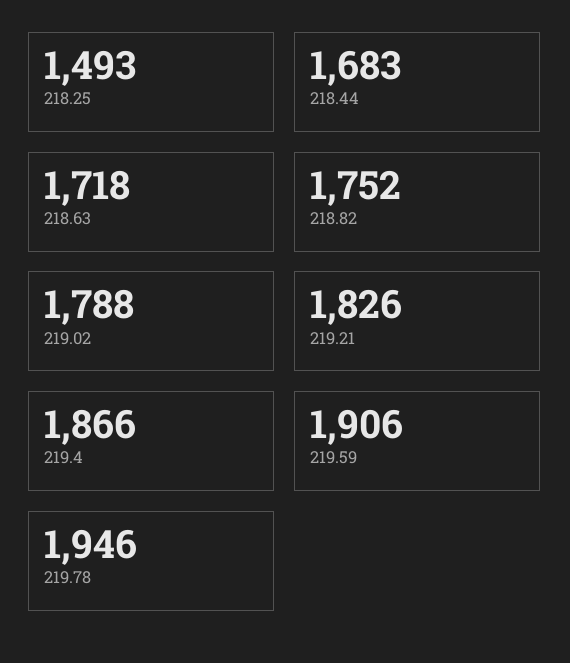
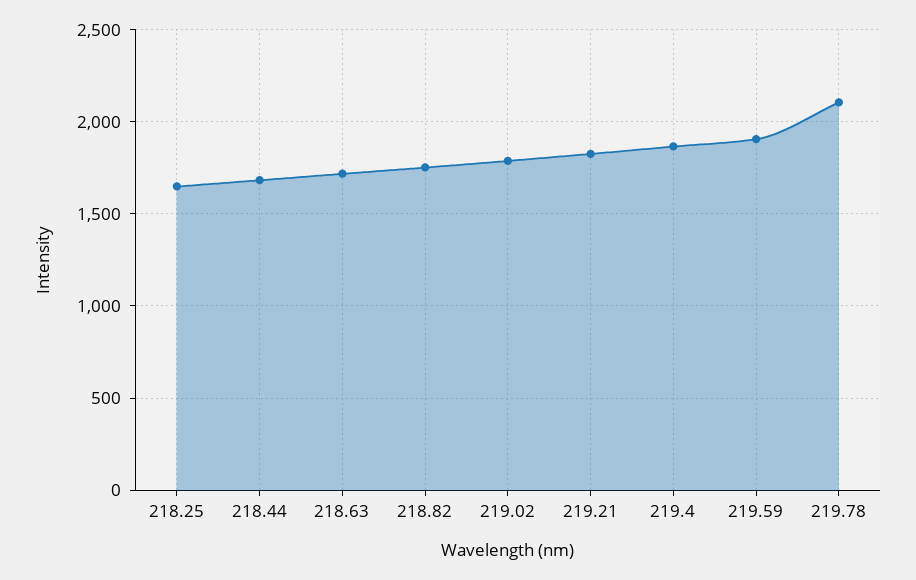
  {
-   "218.25": 1493,
+   "218.25": 1650,
    "218.44": 1683,
    "218.63": 1718,
    "218.82": 1752,
    "219.02": 1788,
    "219.21": 1826,
    "219.4": 1866,
    "219.59": 1906,
-   "219.78": 1946
+   "219.78": 2100
  }

